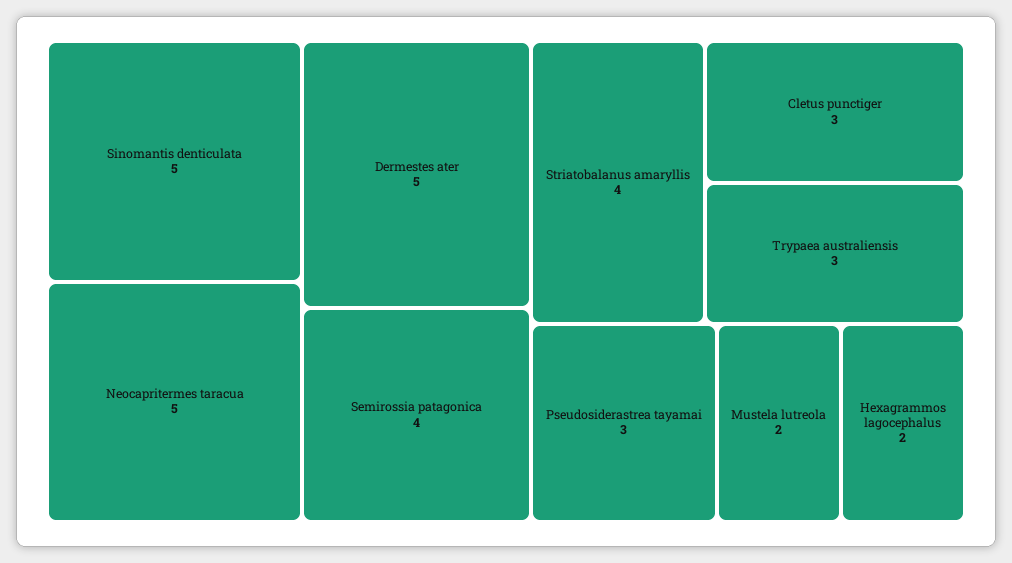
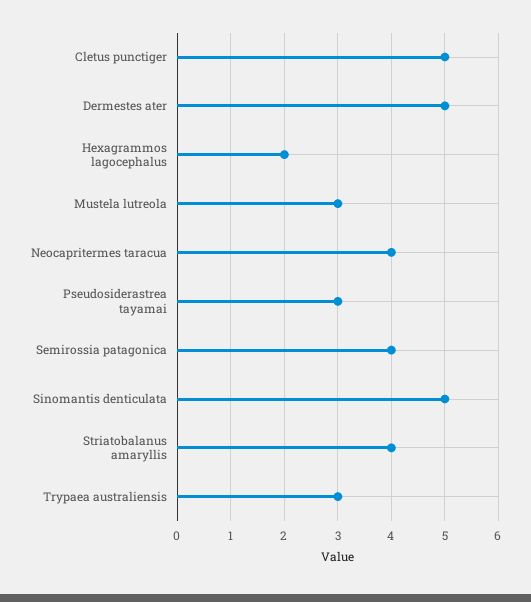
  {
    "Sinomantis denticulata": 5,
-   "Neocapritermes taracua": 5,
+   "Neocapritermes taracua": 4,
    "Dermestes ater": 5,
    "Semirossia patagonica": 4,
    "Striatobalanus amaryllis": 4,
-   "Cletus punctiger": 3,
+   "Cletus punctiger": 5,
    "Trypaea australiensis": 3,
    "Pseudosiderastrea tayamai": 3,
-   "Mustela lutreola": 2,
+   "Mustela lutreola": 3,
    "Hexagrammos lagocephalus": 2
  }

